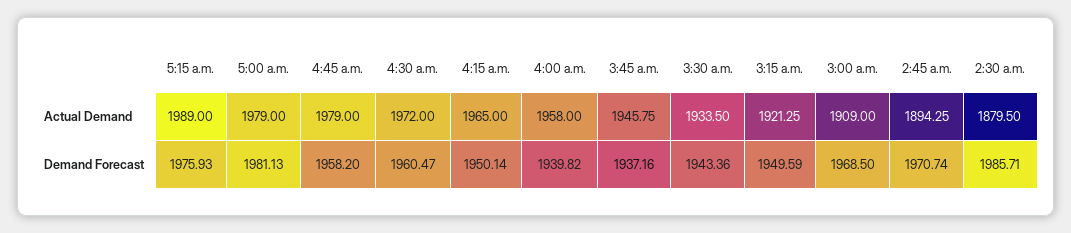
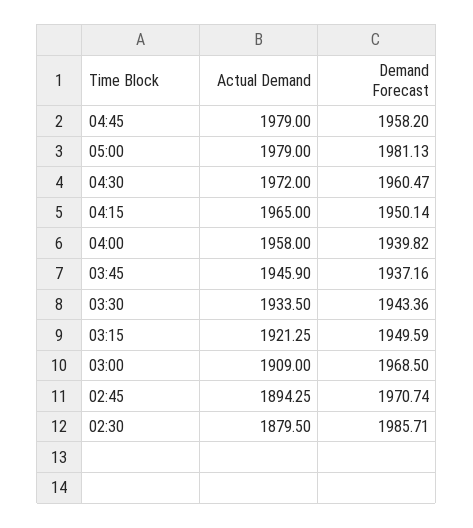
  {
-   "5:15 a.m.": {
-     "Actual Demand": 1989,
-     "Demand Forecast": 1975.93
-   },
    "5:00 a.m.": {
      "Actual Demand": 1979,
      "Demand Forecast": 1981.13
    },
    "4:45 a.m.": {
      "Actual Demand": 1979,
      "Demand Forecast": 1958.2
    },
    "4:30 a.m.": {
      "Actual Demand": 1972,
      "Demand Forecast": 1960.47
    },
    "4:15 a.m.": {
      "Actual Demand": 1965,
      "Demand Forecast": 1950.14
    },
    "4:00 a.m.": {
      "Actual Demand": 1958,
      "Demand Forecast": 1939.82
    },
    "3:45 a.m.": {
-     "Actual Demand": 1945.75,
+     "Actual Demand": 1945.9,
      "Demand Forecast": 1937.16
    },
    "3:30 a.m.": {
      "Actual Demand": 1933.5,
      "Demand Forecast": 1943.36
    },
    "3:15 a.m.": {
      "Actual Demand": 1921.25,
      "Demand Forecast": 1949.59
    },
    "3:00 a.m.": {
      "Actual Demand": 1909,
      "Demand Forecast": 1968.5
    },
    "2:45 a.m.": {
      "Actual Demand": 1894.25,
      "Demand Forecast": 1970.74
    },
    "2:30 a.m.": {
      "Actual Demand": 1879.5,
      "Demand Forecast": 1985.71
    }
  }

